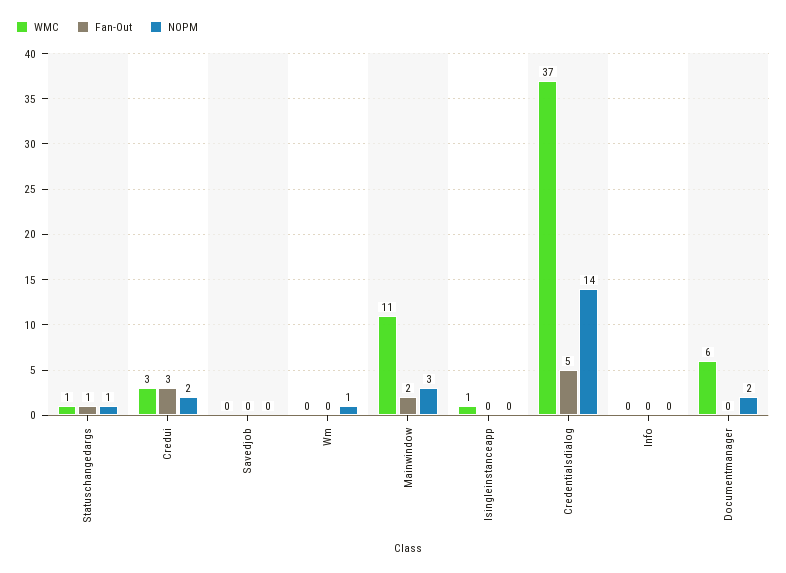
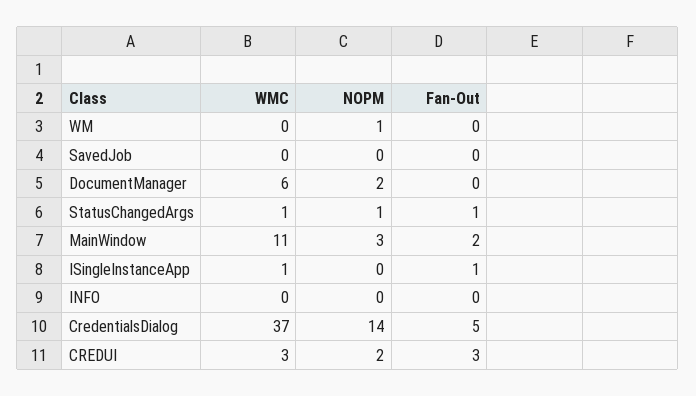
  {
    "WMC": {
      "Statuschangedargs": 1,
      "Credui": 3,
      "Savedjob": 0,
      "Wm": 0,
      "Mainwindow": 11,
      "Isingleinstanceapp": 1,
      "Credentialsdialog": 37,
      "Info": 0,
      "Documentmanager": 6
    },
    "Fan-Out": {
      "Statuschangedargs": 1,
      "Credui": 3,
      "Savedjob": 0,
      "Wm": 0,
      "Mainwindow": 2,
-     "Isingleinstanceapp": 0,
+     "Isingleinstanceapp": 1,
      "Credentialsdialog": 5,
      "Info": 0,
      "Documentmanager": 0
    },
    "NOPM": {
      "Statuschangedargs": 1,
      "Credui": 2,
      "Savedjob": 0,
      "Wm": 1,
      "Mainwindow": 3,
      "Isingleinstanceapp": 0,
      "Credentialsdialog": 14,
      "Info": 0,
      "Documentmanager": 2
    }
  }

